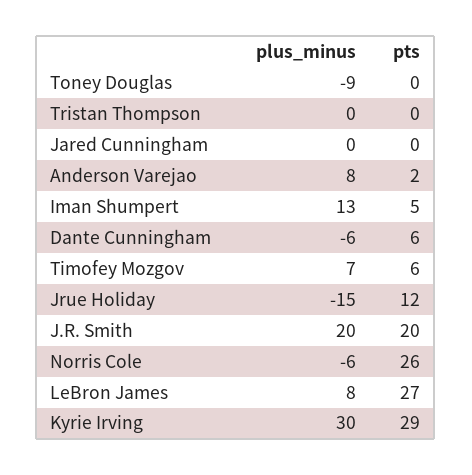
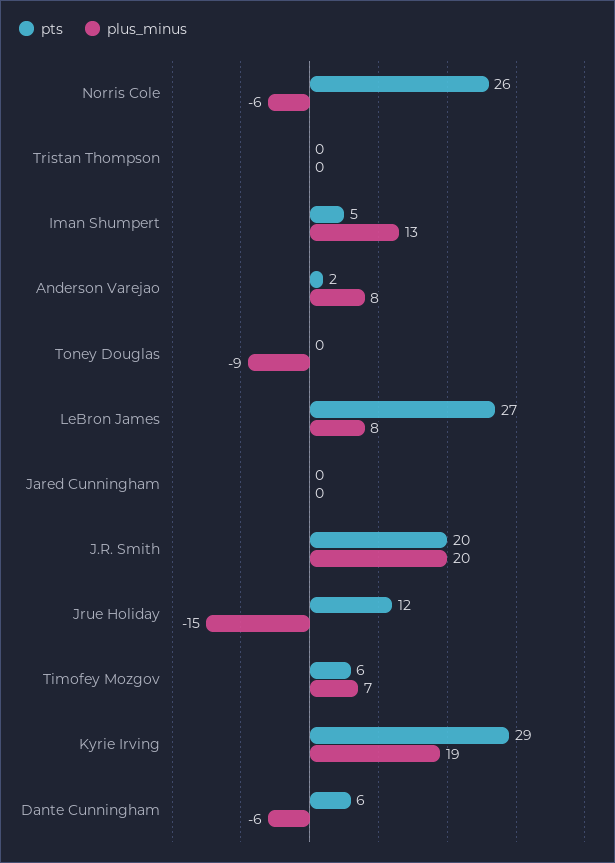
  {
    "plus_minus": {
      "Toney Douglas": -9,
      "Tristan Thompson": 0,
      "Jared Cunningham": 0,
      "Anderson Varejao": 8,
      "Iman Shumpert": 13,
      "Dante Cunningham": -6,
      "Timofey Mozgov": 7,
      "Jrue Holiday": -15,
      "J.R. Smith": 20,
      "Norris Cole": -6,
      "LeBron James": 8,
-     "Kyrie Irving": 30
+     "Kyrie Irving": 19
    },
    "pts": {
      "Toney Douglas": 0,
      "Tristan Thompson": 0,
      "Jared Cunningham": 0,
      "Anderson Varejao": 2,
      "Iman Shumpert": 5,
      "Dante Cunningham": 6,
      "Timofey Mozgov": 6,
      "Jrue Holiday": 12,
      "J.R. Smith": 20,
      "Norris Cole": 26,
      "LeBron James": 27,
      "Kyrie Irving": 29
    }
  }

